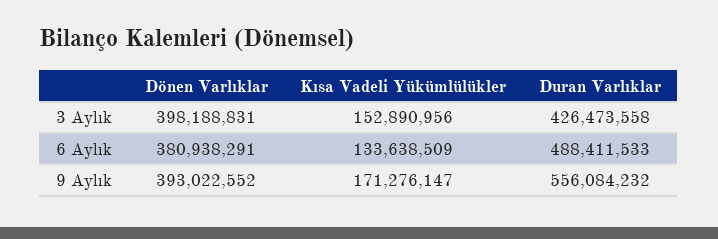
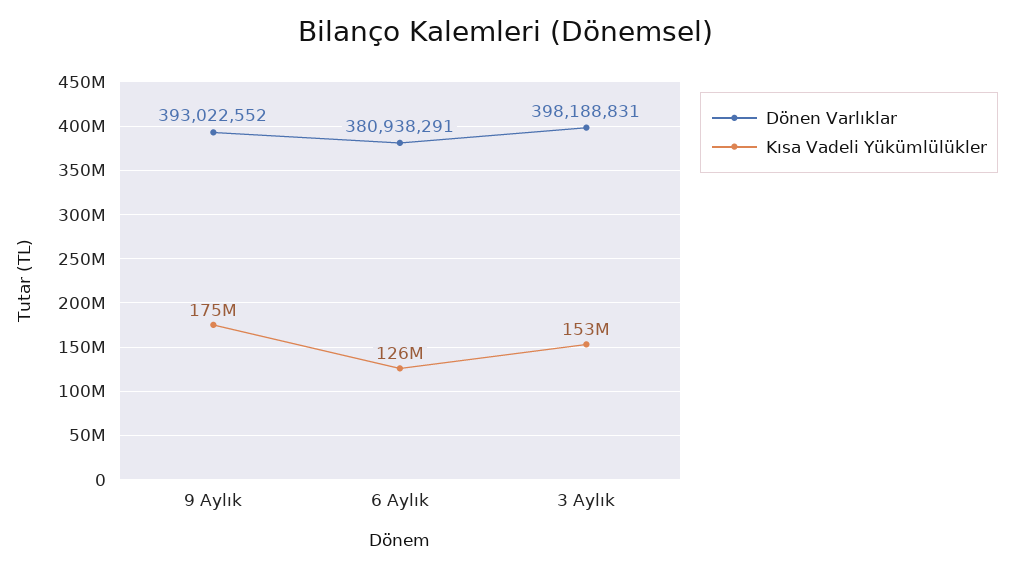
  {
    "Dönen Varlıklar": {
      "3 Aylık": 398188831,
      "6 Aylık": 380938291,
      "9 Aylık": 393022552
    },
    "Kısa Vadeli Yükümlülükler": {
      "3 Aylık": 152890956,
-     "6 Aylık": 133638509,
+     "6 Aylık": 126000000,
-     "9 Aylık": 171276147
+     "9 Aylık": 175000000
-   },
+   }
-   "Duran Varlıklar": {
-     "3 Aylık": 426473558,
-     "6 Aylık": 488411533,
-     "9 Aylık": 556084232
-   }
  }

